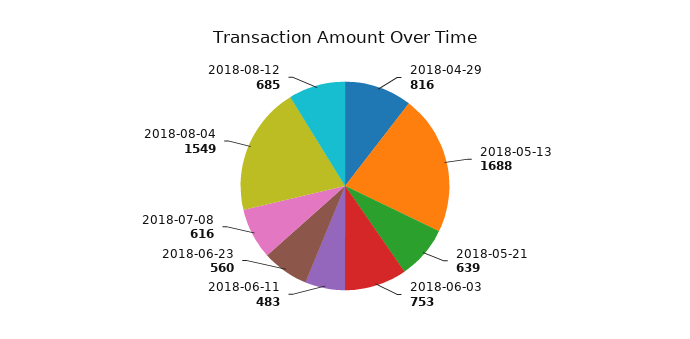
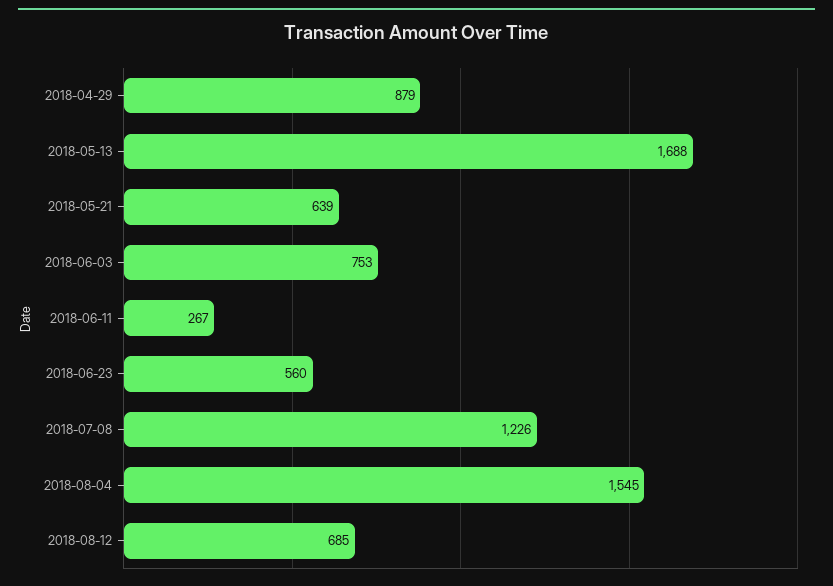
  {
-   "2018-04-29": 816,
+   "2018-04-29": 879,
    "2018-05-13": 1688,
    "2018-05-21": 639,
    "2018-06-03": 753,
-   "2018-06-11": 483,
+   "2018-06-11": 267,
    "2018-06-23": 560,
-   "2018-07-08": 616,
+   "2018-07-08": 1226,
-   "2018-08-04": 1549,
+   "2018-08-04": 1545,
    "2018-08-12": 685
  }

